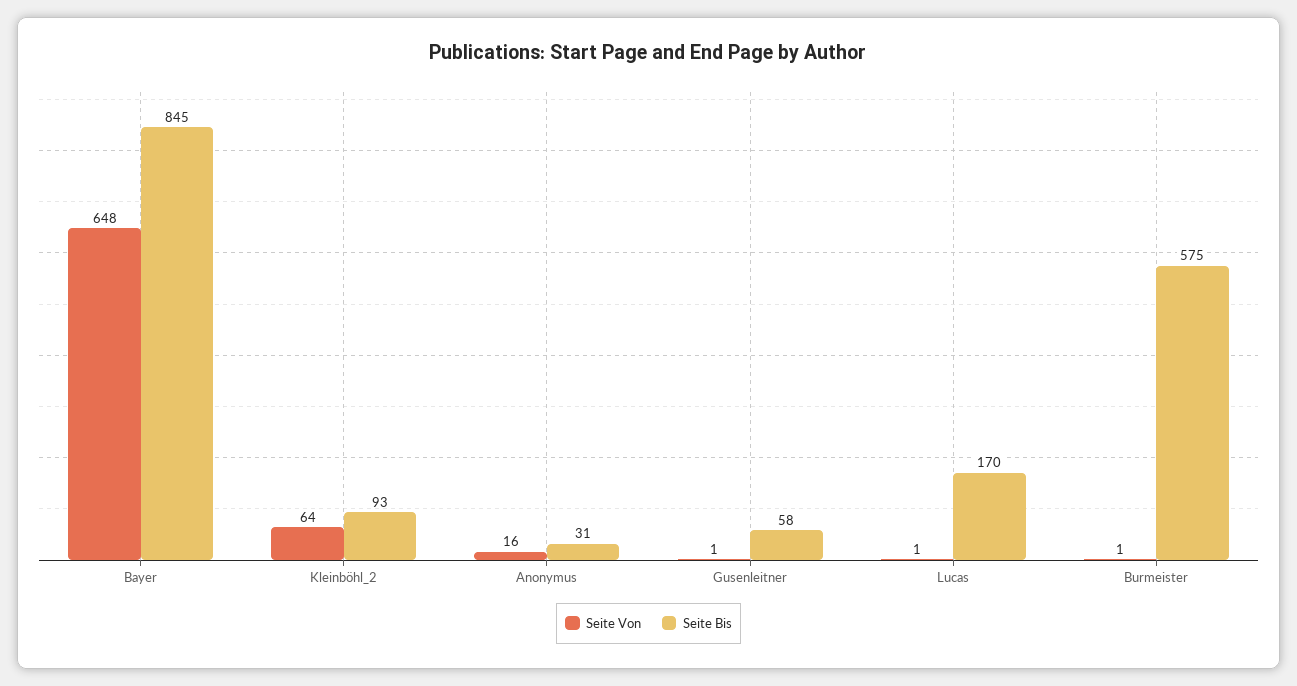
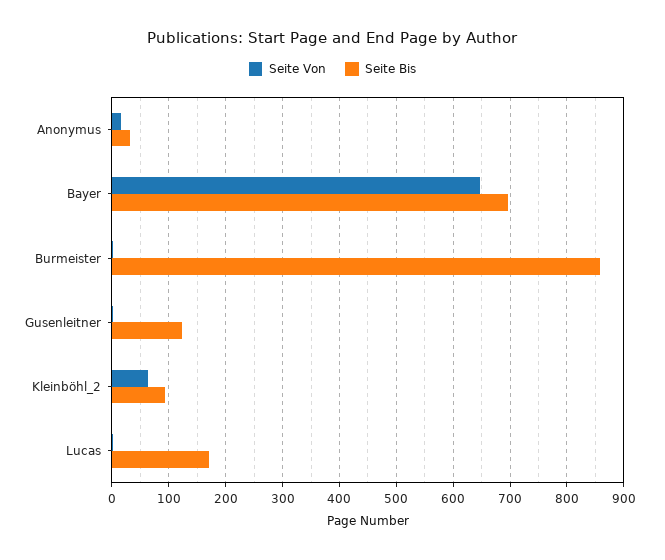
  {
    "Seite Von": {
      "Bayer": 648,
      "Kleinböhl_2": 64,
      "Anonymus": 16,
      "Gusenleitner": 1,
      "Lucas": 1,
      "Burmeister": 1
    },
    "Seite Bis": {
-     "Bayer": 845,
+     "Bayer": 700,
      "Kleinböhl_2": 93,
      "Anonymus": 31,
-     "Gusenleitner": 58,
+     "Gusenleitner": 120,
      "Lucas": 170,
-     "Burmeister": 575
+     "Burmeister": 860
    }
  }

